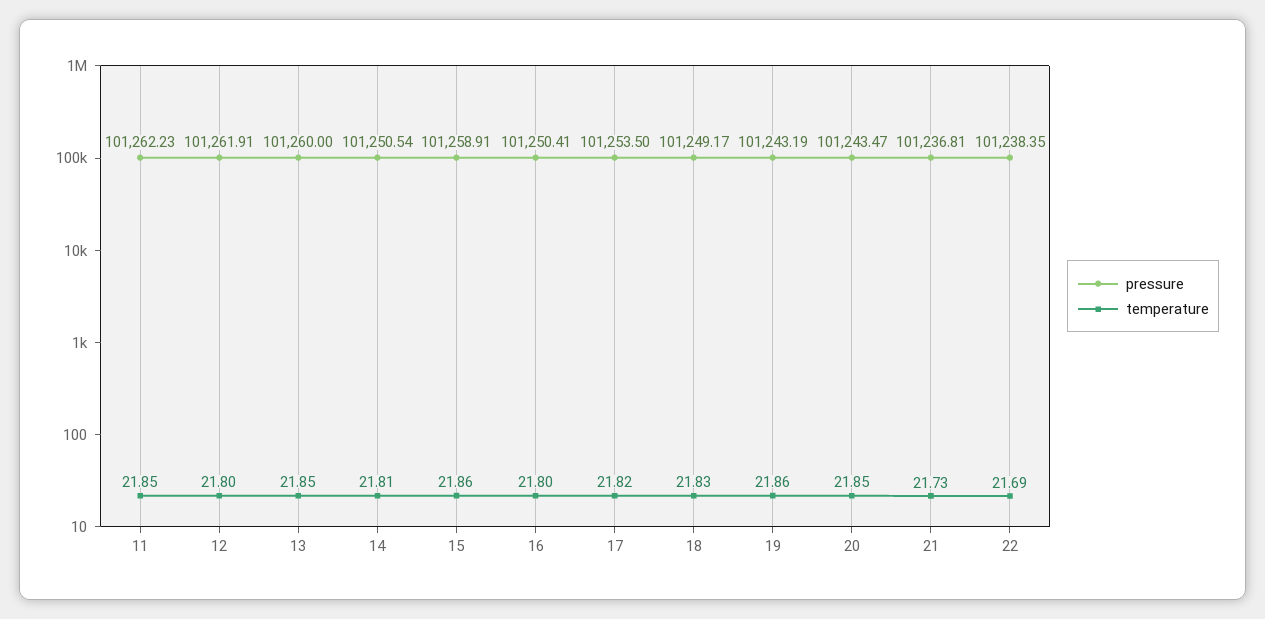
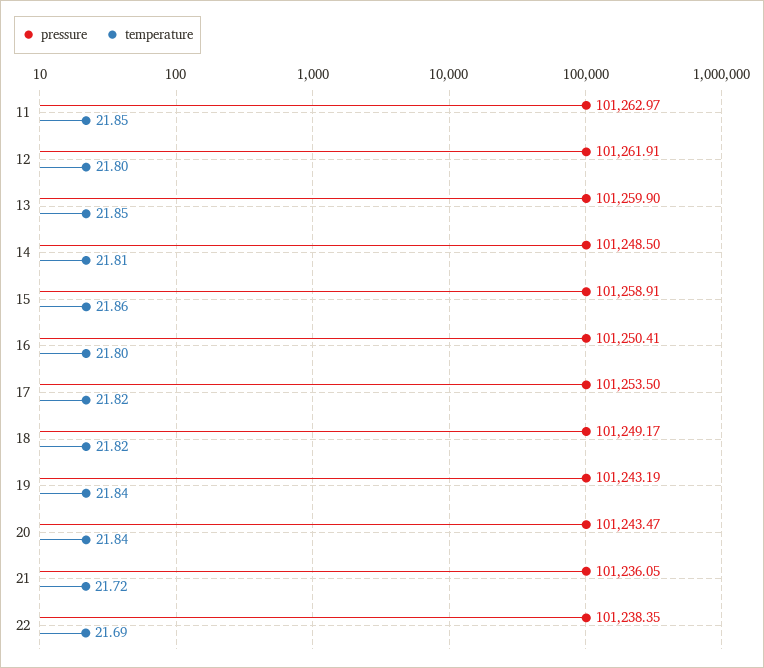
  {
    "pressure": {
-     "11": 101262.23,
+     "11": 101262.97,
      "12": 101261.91,
-     "13": 101260,
+     "13": 101259.9,
-     "14": 101250.54,
+     "14": 101248.5,
      "15": 101258.91,
      "16": 101250.41,
      "17": 101253.5,
      "18": 101249.17,
      "19": 101243.19,
      "20": 101243.47,
-     "21": 101236.81,
+     "21": 101236.05,
      "22": 101238.35
    },
    "temperature": {
      "11": 21.85,
      "12": 21.8,
      "13": 21.85,
      "14": 21.81,
      "15": 21.86,
      "16": 21.8,
      "17": 21.82,
-     "18": 21.83,
+     "18": 21.82,
-     "19": 21.86,
+     "19": 21.84,
-     "20": 21.85,
+     "20": 21.84,
-     "21": 21.73,
+     "21": 21.72,
      "22": 21.69
    }
  }

